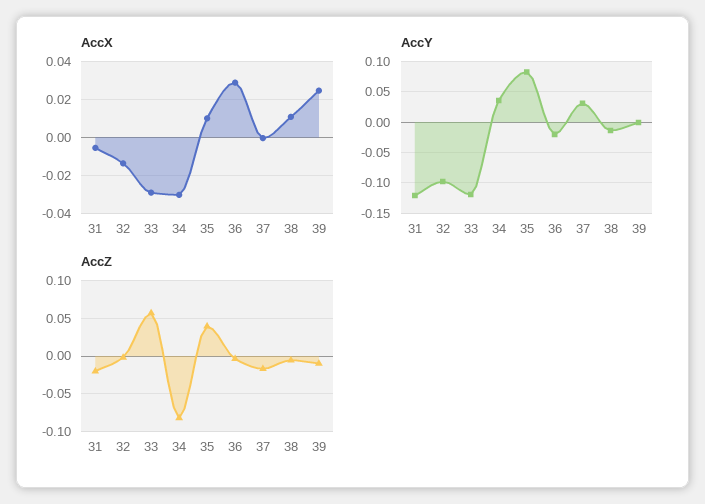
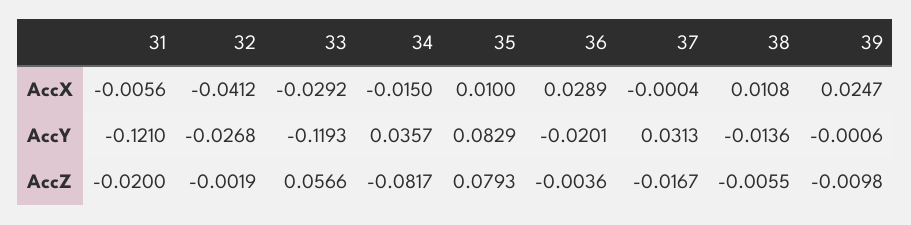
  {
    "AccX": {
      "31": -0.0056,
-     "32": -0.015,
+     "32": -0.0412,
      "33": -0.0292,
-     "34": -0.03,
+     "34": -0.015,
      "35": 0.01,
      "36": 0.0289,
      "37": -0.0004,
      "38": 0.0108,
      "39": 0.0247
    },
    "AccY": {
      "31": -0.121,
-     "32": -0.1,
+     "32": -0.0268,
      "33": -0.1193,
      "34": 0.0357,
      "35": 0.0829,
      "36": -0.0201,
      "37": 0.0313,
      "38": -0.0136,
      "39": -0.0006
    },
    "AccZ": {
      "31": -0.02,
      "32": -0.0019,
      "33": 0.0566,
      "34": -0.0817,
-     "35": 0.04,
+     "35": 0.0793,
      "36": -0.0036,
      "37": -0.0167,
      "38": -0.0055,
      "39": -0.0098
    }
  }

